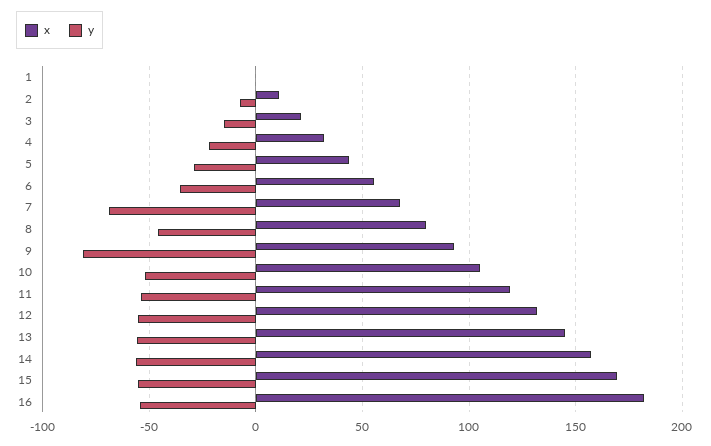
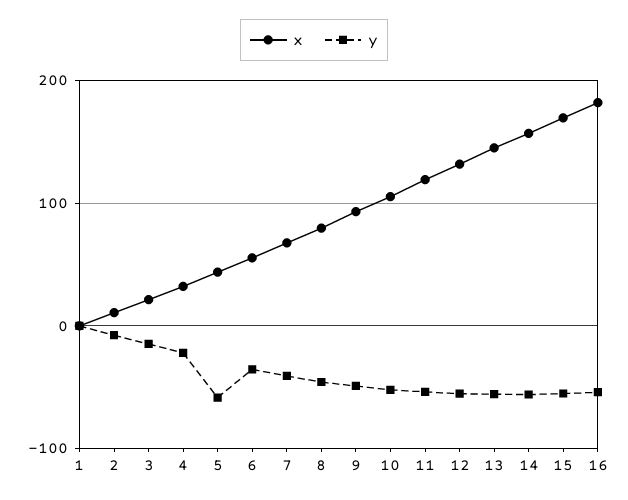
  {
    "x": {
      "1": 0,
      "2": 10,
      "3": 20,
      "4": 30,
      "5": 45,
      "6": 55,
      "7": 70,
      "8": 80,
      "9": 95,
      "10": 105,
      "11": 120,
      "12": 130,
      "13": 145,
      "14": 155,
      "15": 170,
      "16": 180
    },
    "y": {
      "1": 0,
      "2": -10,
      "3": -15,
      "4": -20,
-     "5": -30,
+     "5": -60,
      "6": -35,
-     "7": -70,
+     "7": -40,
      "8": -45,
-     "9": -80,
+     "9": -50,
      "10": -50,
      "11": -55,
      "12": -55,
      "13": -55,
      "14": -55,
      "15": -55,
      "16": -55
    }
  }

